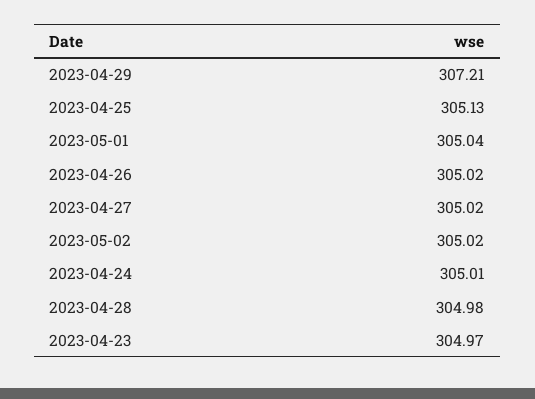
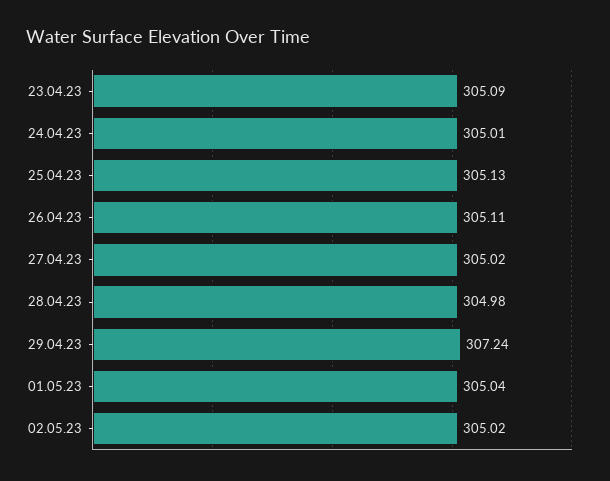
  {
-   "2023-04-29": 307.21,
+   "2023-04-29": 307.24,
    "2023-04-25": 305.13,
    "2023-05-01": 305.04,
-   "2023-04-26": 305.02,
+   "2023-04-26": 305.11,
    "2023-04-27": 305.02,
    "2023-05-02": 305.02,
    "2023-04-24": 305.01,
    "2023-04-28": 304.98,
-   "2023-04-23": 304.97
+   "2023-04-23": 305.09
  }

